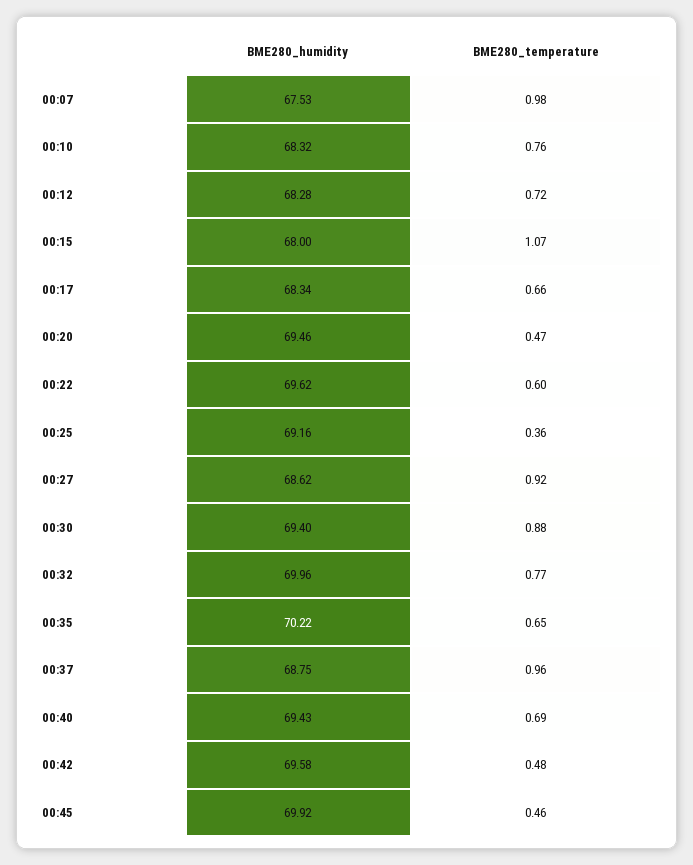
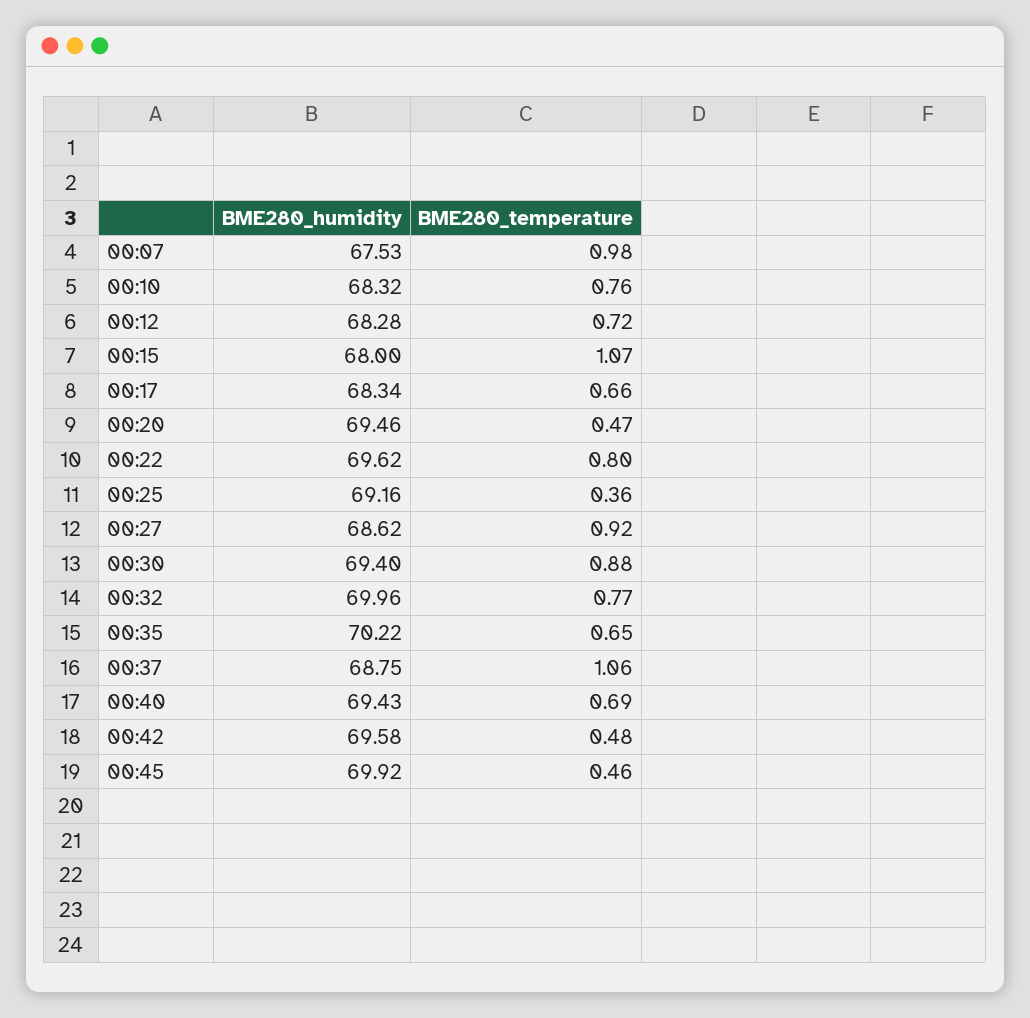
  {
    "BME280_humidity": {
      "00:07": 67.53,
      "00:10": 68.32,
      "00:12": 68.28,
      "00:15": 68,
      "00:17": 68.34,
      "00:20": 69.46,
      "00:22": 69.62,
      "00:25": 69.16,
      "00:27": 68.62,
      "00:30": 69.4,
      "00:32": 69.96,
      "00:35": 70.22,
      "00:37": 68.75,
      "00:40": 69.43,
      "00:42": 69.58,
      "00:45": 69.92
    },
    "BME280_temperature": {
      "00:07": 0.98,
      "00:10": 0.76,
      "00:12": 0.72,
      "00:15": 1.07,
      "00:17": 0.66,
      "00:20": 0.47,
-     "00:22": 0.6,
+     "00:22": 0.8,
      "00:25": 0.36,
      "00:27": 0.92,
      "00:30": 0.88,
      "00:32": 0.77,
      "00:35": 0.65,
-     "00:37": 0.96,
+     "00:37": 1.06,
      "00:40": 0.69,
      "00:42": 0.48,
      "00:45": 0.46
    }
  }

